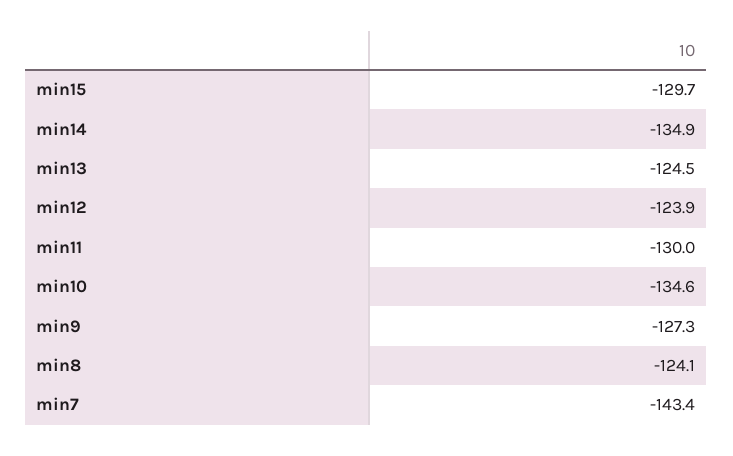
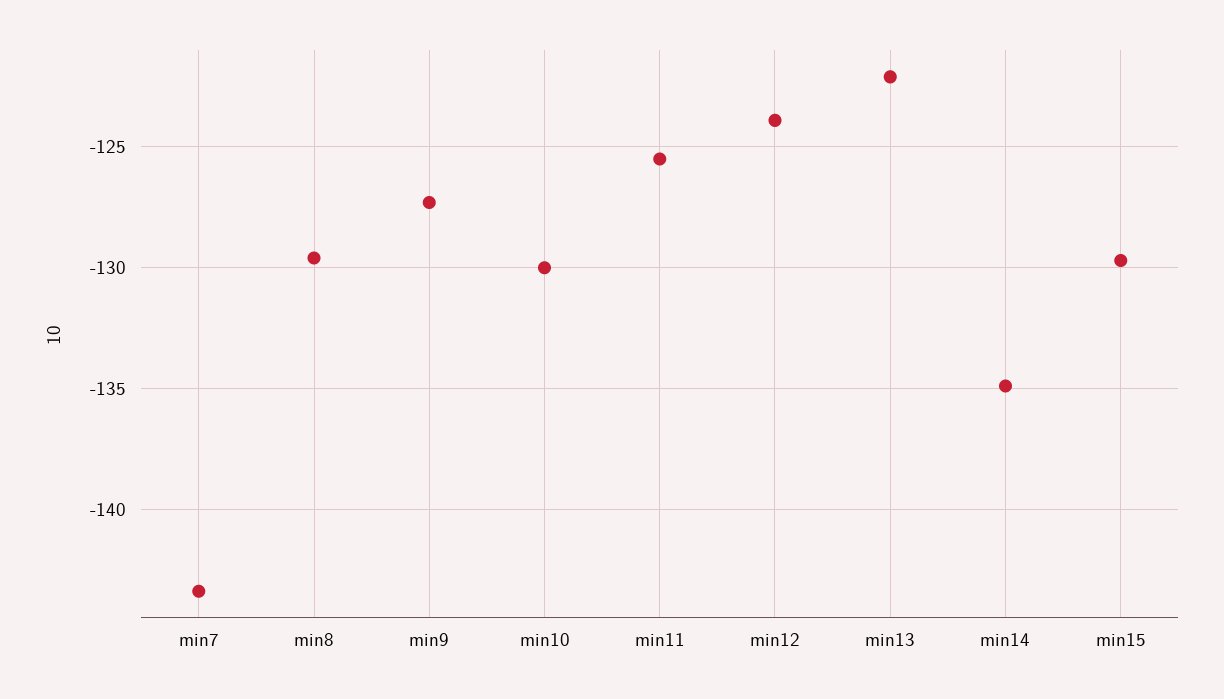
  {
    "min15": -129.7,
    "min14": -134.9,
-   "min13": -124.5,
+   "min13": -122,
    "min12": -123.9,
-   "min11": -130,
+   "min11": -125.5,
-   "min10": -134.6,
+   "min10": -130,
    "min9": -127.3,
-   "min8": -124.1,
+   "min8": -129.5,
    "min7": -143.4
  }

